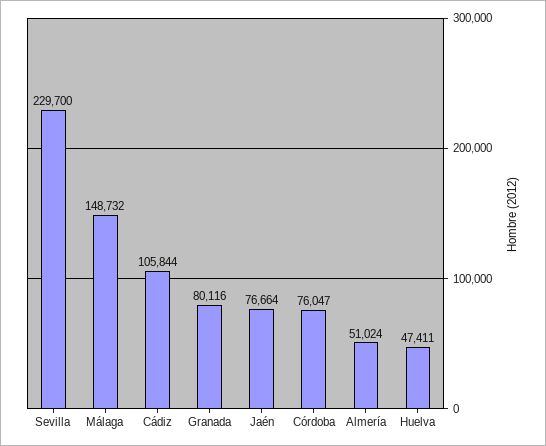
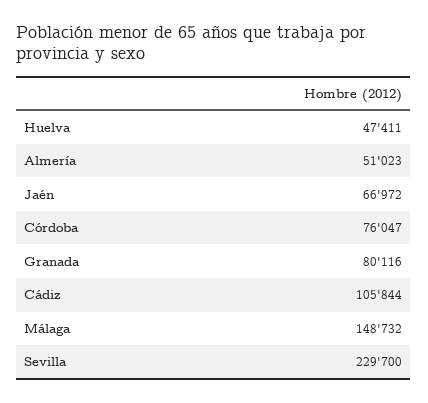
  {
    "Sevilla": 229700,
    "Málaga": 148732,
    "Cádiz": 105844,
    "Granada": 80116,
-   "Jaén": 76664,
+   "Jaén": 66972,
    "Córdoba": 76047,
-   "Almería": 51024,
+   "Almería": 51023,
    "Huelva": 47411
  }

